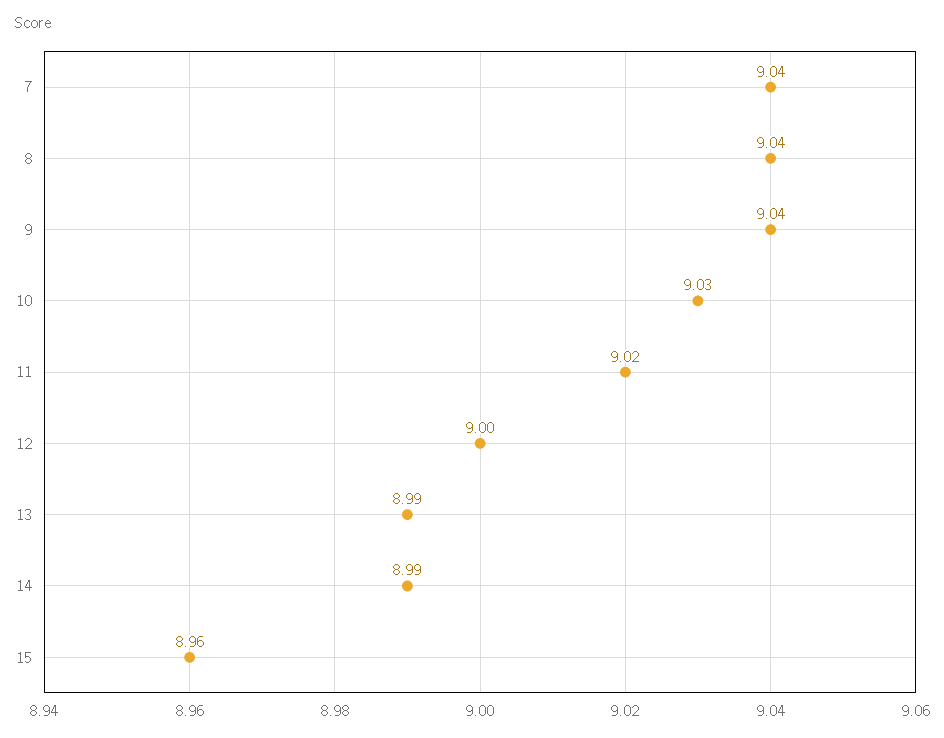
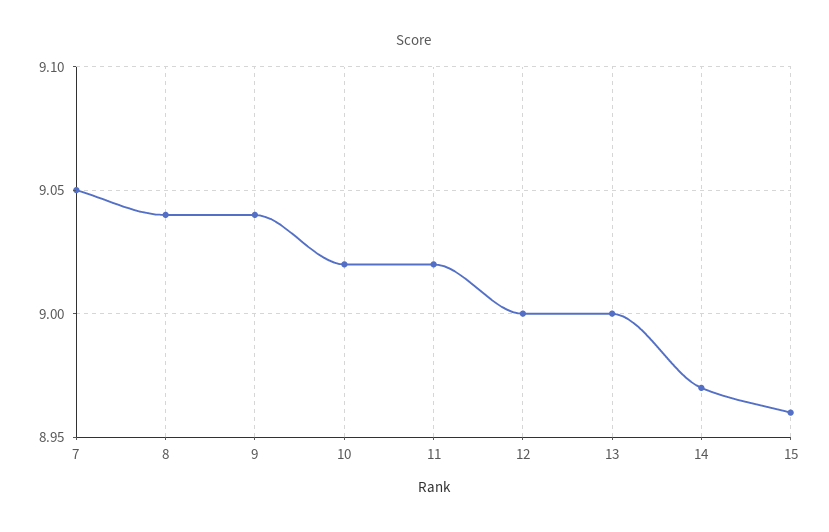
  {
-   "7": 9.04,
+   "7": 9.05,
    "8": 9.04,
    "9": 9.04,
-   "10": 9.03,
+   "10": 9.02,
    "11": 9.02,
    "12": 9,
-   "13": 8.99,
+   "13": 9,
-   "14": 8.99,
+   "14": 8.97,
    "15": 8.96
  }

